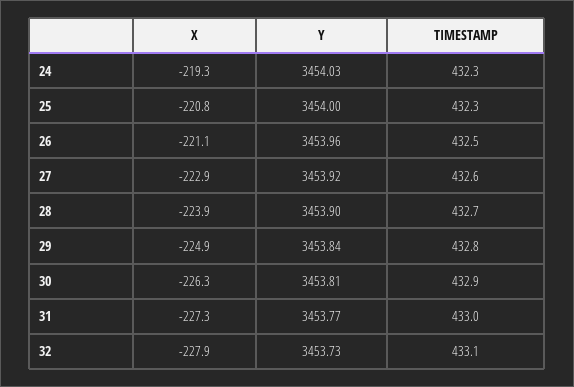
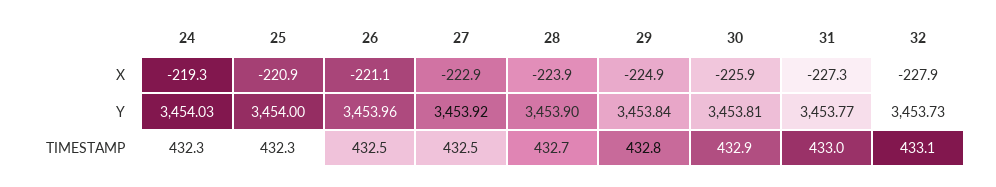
  {
    "X": {
      "24": -219.3,
-     "25": -220.8,
+     "25": -220.9,
      "26": -221.1,
      "27": -222.9,
      "28": -223.9,
      "29": -224.9,
-     "30": -226.3,
+     "30": -225.9,
      "31": -227.3,
      "32": -227.9
    },
    "Y": {
      "24": 3454.03,
      "25": 3454,
      "26": 3453.96,
      "27": 3453.92,
      "28": 3453.9,
      "29": 3453.84,
      "30": 3453.81,
      "31": 3453.77,
      "32": 3453.73
    },
    "TIMESTAMP": {
      "24": 432.3,
      "25": 432.3,
      "26": 432.5,
-     "27": 432.6,
+     "27": 432.5,
      "28": 432.7,
      "29": 432.8,
      "30": 432.9,
      "31": 433,
      "32": 433.1
    }
  }

